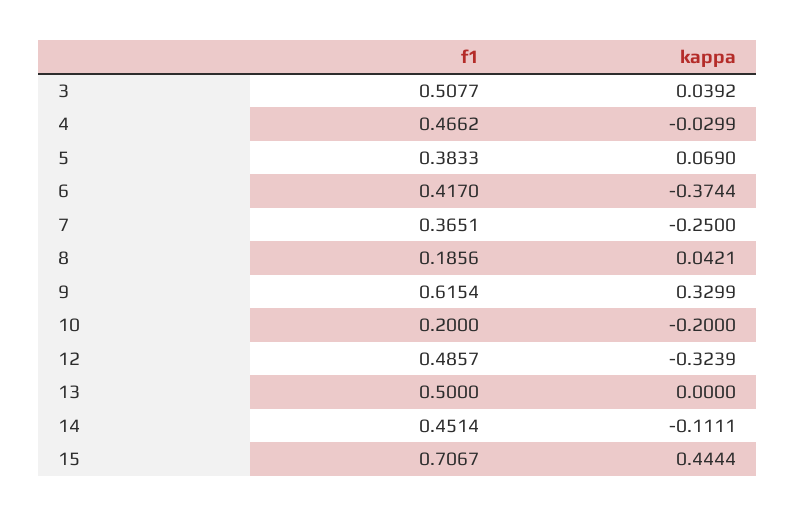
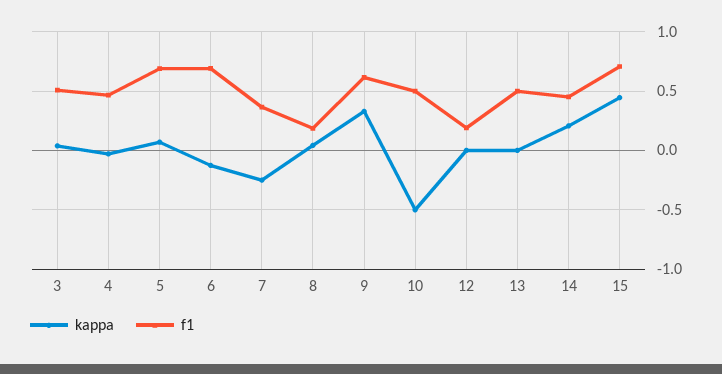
  {
    "f1": {
      "3": 0.5077,
      "4": 0.4662,
-     "5": 0.3833,
+     "5": 0.7,
-     "6": 0.417,
+     "6": 0.7,
      "7": 0.3651,
      "8": 0.1856,
      "9": 0.6154,
-     "10": 0.2,
+     "10": 0.5,
-     "12": 0.4857,
+     "12": 0.2,
      "13": 0.5,
      "14": 0.4514,
      "15": 0.7067
    },
    "kappa": {
      "3": 0.0392,
      "4": -0.0299,
      "5": 0.069,
-     "6": -0.3744,
+     "6": -0.1,
      "7": -0.25,
      "8": 0.0421,
      "9": 0.3299,
-     "10": -0.2,
+     "10": -0.5,
-     "12": -0.3239,
+     "12": 0,
      "13": 0,
-     "14": -0.1111,
+     "14": 0.2,
      "15": 0.4444
    }
  }

